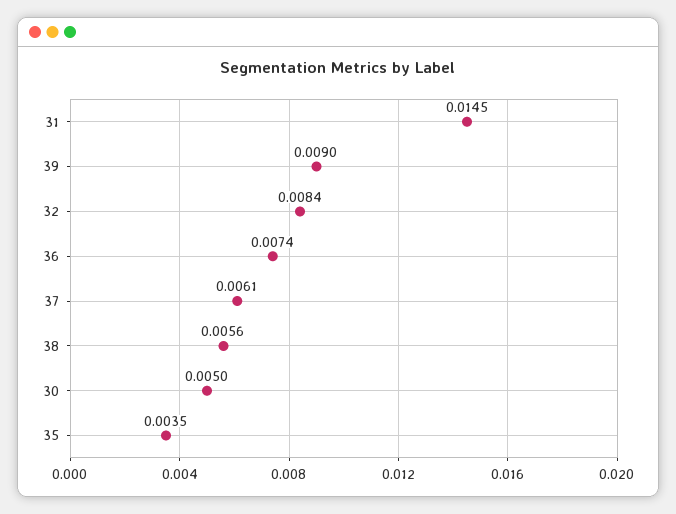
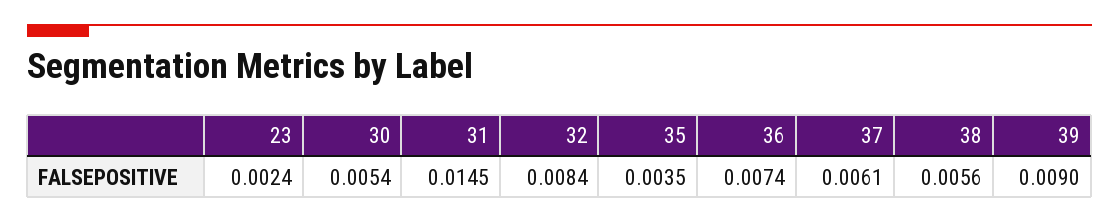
  {
    "31": 0.0145,
    "39": 0.009,
    "32": 0.0084,
    "36": 0.0074,
    "37": 0.0061,
    "38": 0.0056,
-   "30": 0.005,
+   "30": 0.0054,
-   "35": 0.0035
+   "35": 0.0035,
+   "23": 0.0024
  }

